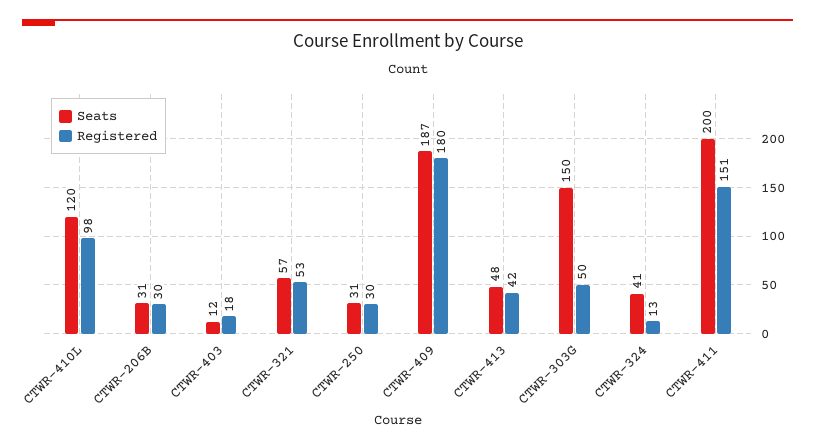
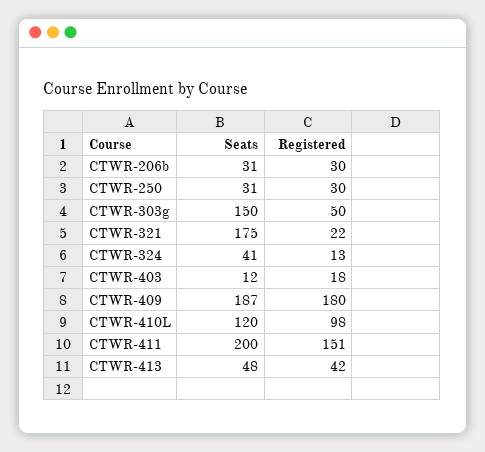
  {
    "Seats": {
      "CTWR-410L": 120,
      "CTWR-206B": 31,
      "CTWR-403": 12,
-     "CTWR-321": 57,
+     "CTWR-321": 175,
      "CTWR-250": 31,
      "CTWR-409": 187,
      "CTWR-413": 48,
      "CTWR-303G": 150,
      "CTWR-324": 41,
      "CTWR-411": 200
    },
    "Registered": {
      "CTWR-410L": 98,
      "CTWR-206B": 30,
      "CTWR-403": 18,
-     "CTWR-321": 53,
+     "CTWR-321": 22,
      "CTWR-250": 30,
      "CTWR-409": 180,
      "CTWR-413": 42,
      "CTWR-303G": 50,
      "CTWR-324": 13,
      "CTWR-411": 151
    }
  }

